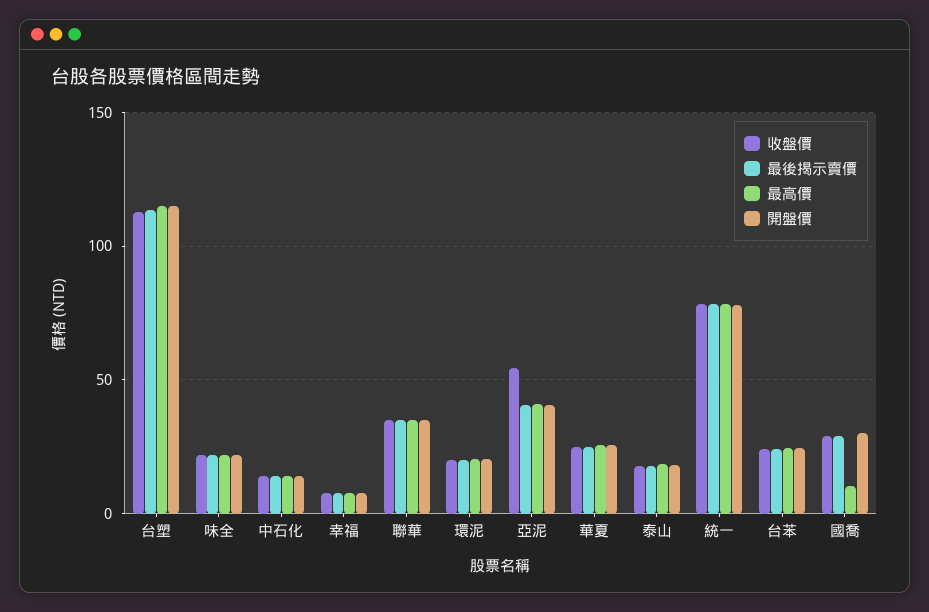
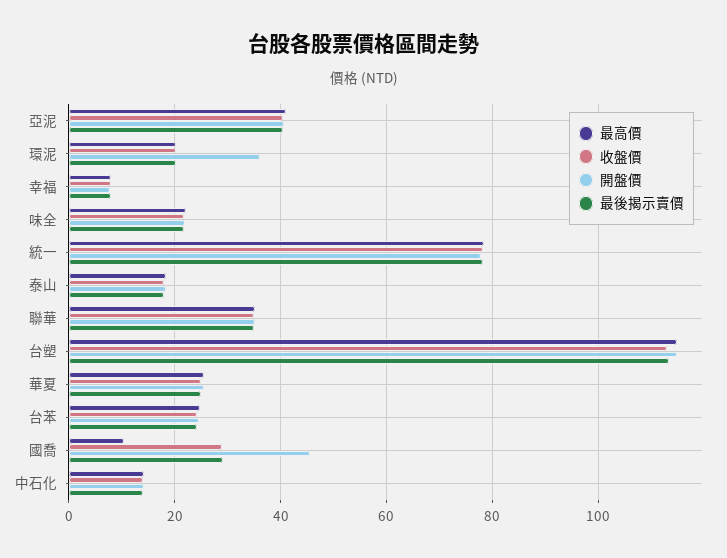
  {
    "收盤價": {
      "台塑": 114,
      "味全": 22,
      "中石化": 14,
      "幸福": 8,
      "聯華": 34,
      "環泥": 20,
-     "亞泥": 55,
+     "亞泥": 40,
      "華夏": 26,
      "泰山": 18,
      "統一": 78,
      "台苯": 24,
      "國喬": 30
    },
    "最後揭示賣價": {
      "台塑": 114,
      "味全": 22,
      "中石化": 14,
      "幸福": 8,
      "聯華": 36,
      "環泥": 20,
      "亞泥": 40,
      "華夏": 26,
      "泰山": 18,
      "統一": 78,
      "台苯": 24,
      "國喬": 30
    },
    "最高價": {
      "台塑": 116,
      "味全": 22,
      "中石化": 14,
      "幸福": 8,
      "聯華": 36,
      "環泥": 20,
      "亞泥": 40,
      "華夏": 26,
      "泰山": 18,
      "統一": 78,
      "台苯": 24,
      "國喬": 10
    },
    "開盤價": {
      "台塑": 116,
      "味全": 22,
      "中石化": 14,
      "幸福": 8,
      "聯華": 36,
-     "環泥": 20,
+     "環泥": 36,
      "亞泥": 40,
      "華夏": 26,
      "泰山": 18,
      "統一": 78,
      "台苯": 24,
-     "國喬": 30
+     "國喬": 46
    }
  }

